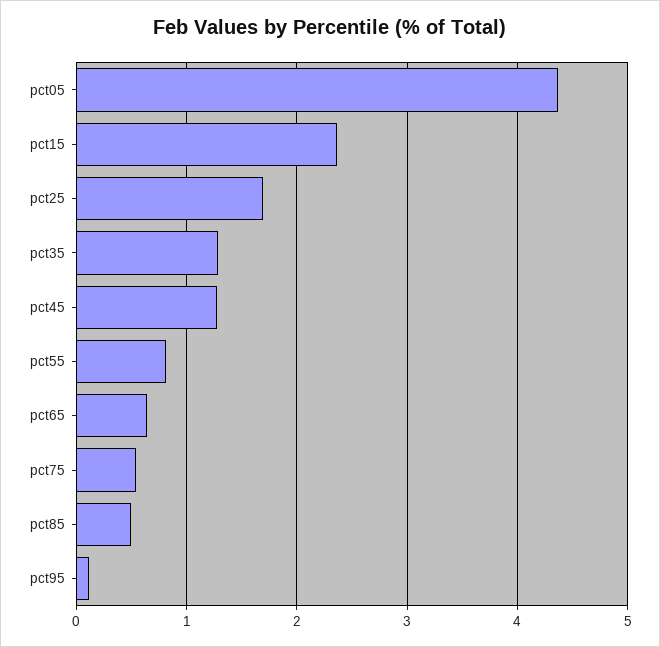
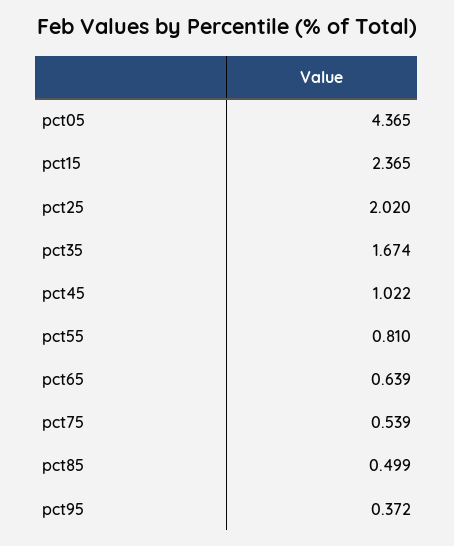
  {
    "pct05": 4.365,
    "pct15": 2.365,
-   "pct25": 1.7,
+   "pct25": 2.02,
-   "pct35": 1.3,
+   "pct35": 1.674,
-   "pct45": 1.3,
+   "pct45": 1.022,
    "pct55": 0.81,
    "pct65": 0.639,
    "pct75": 0.539,
    "pct85": 0.499,
-   "pct95": 0.1
+   "pct95": 0.372
  }

